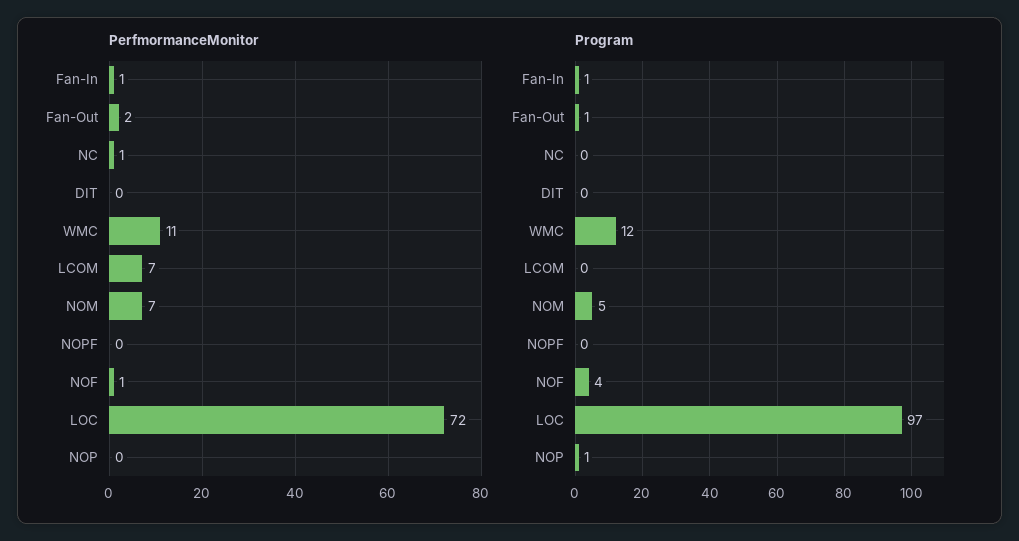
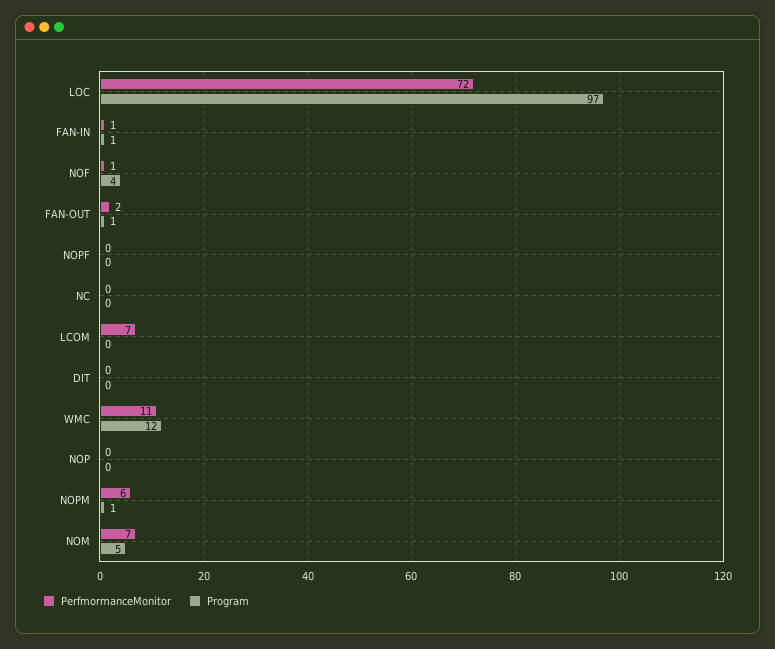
  {
    "PerfmormanceMonitor": {
      "Fan-In": 1,
      "Fan-Out": 2,
-     "NC": 1,
+     "NC": 0,
      "DIT": 0,
      "WMC": 11,
      "LCOM": 7,
      "NOM": 7,
      "NOPF": 0,
      "NOF": 1,
      "LOC": 72,
-     "NOP": 0
+     "NOP": 0,
+     "NOPM": 6
    },
    "Program": {
      "Fan-In": 1,
      "Fan-Out": 1,
      "NC": 0,
      "DIT": 0,
      "WMC": 12,
      "LCOM": 0,
      "NOM": 5,
      "NOPF": 0,
      "NOF": 4,
      "LOC": 97,
-     "NOP": 1
+     "NOP": 0,
+     "NOPM": 1
    }
  }

